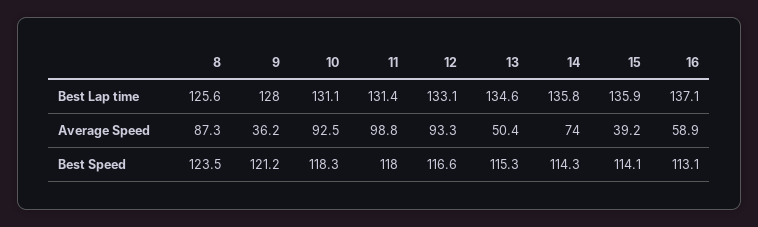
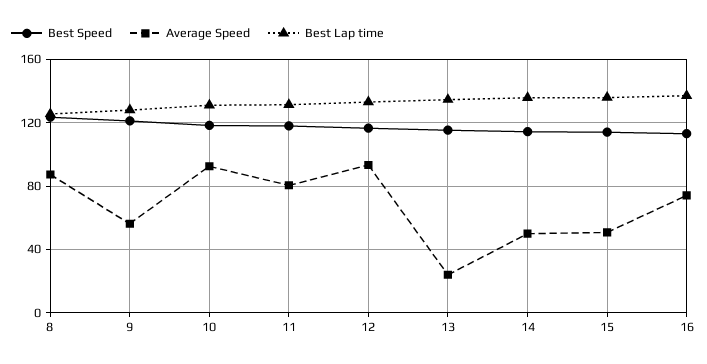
  {
    "Best Lap time": {
      "8": 125.6,
      "9": 128,
      "10": 131.1,
      "11": 131.4,
      "12": 133.1,
      "13": 134.6,
      "14": 135.8,
      "15": 135.9,
      "16": 137.1
    },
    "Average Speed": {
      "8": 87.3,
-     "9": 36.2,
+     "9": 55,
      "10": 92.5,
-     "11": 98.8,
+     "11": 80,
      "12": 93.3,
-     "13": 50.4,
+     "13": 25,
-     "14": 74,
+     "14": 50,
-     "15": 39.2,
+     "15": 50,
-     "16": 58.9
+     "16": 75
    },
    "Best Speed": {
      "8": 123.5,
      "9": 121.2,
      "10": 118.3,
      "11": 118,
      "12": 116.6,
      "13": 115.3,
      "14": 114.3,
      "15": 114.1,
      "16": 113.1
    }
  }

